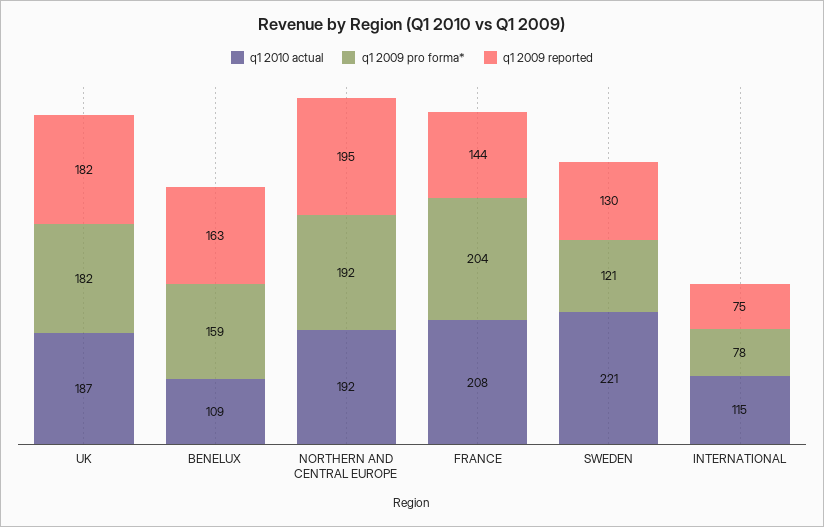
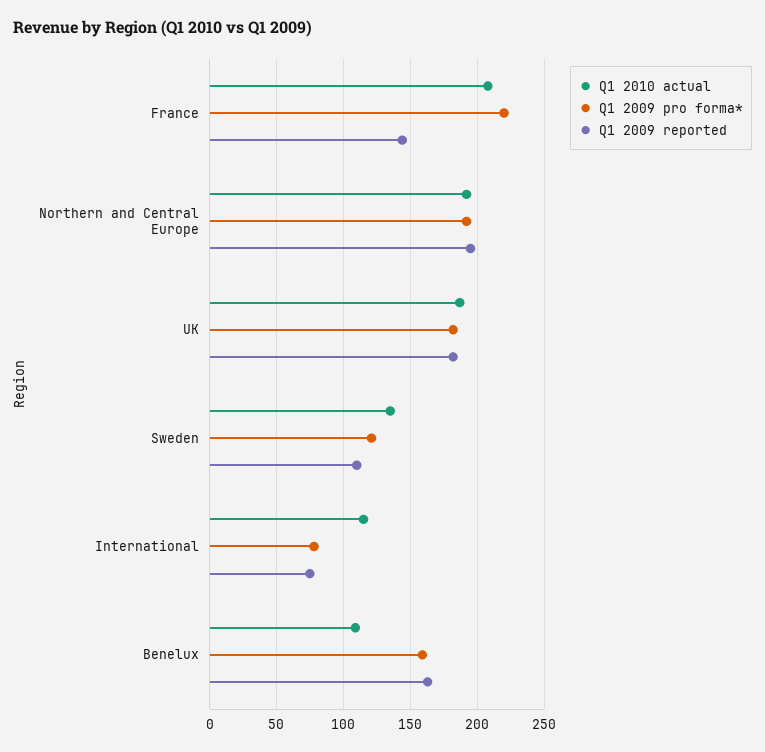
  {
    "q1 2010 actual": {
      "UK": 187,
      "BENELUX": 109,
      "NORTHERN AND CENTRAL EUROPE": 192,
      "FRANCE": 208,
-     "SWEDEN": 221,
+     "SWEDEN": 135,
      "INTERNATIONAL": 115
    },
    "q1 2009 pro forma*": {
      "UK": 182,
      "BENELUX": 159,
      "NORTHERN AND CENTRAL EUROPE": 192,
-     "FRANCE": 204,
+     "FRANCE": 220,
      "SWEDEN": 121,
      "INTERNATIONAL": 78
    },
    "q1 2009 reported": {
      "UK": 182,
      "BENELUX": 163,
      "NORTHERN AND CENTRAL EUROPE": 195,
      "FRANCE": 144,
-     "SWEDEN": 130,
+     "SWEDEN": 110,
      "INTERNATIONAL": 75
    }
  }

